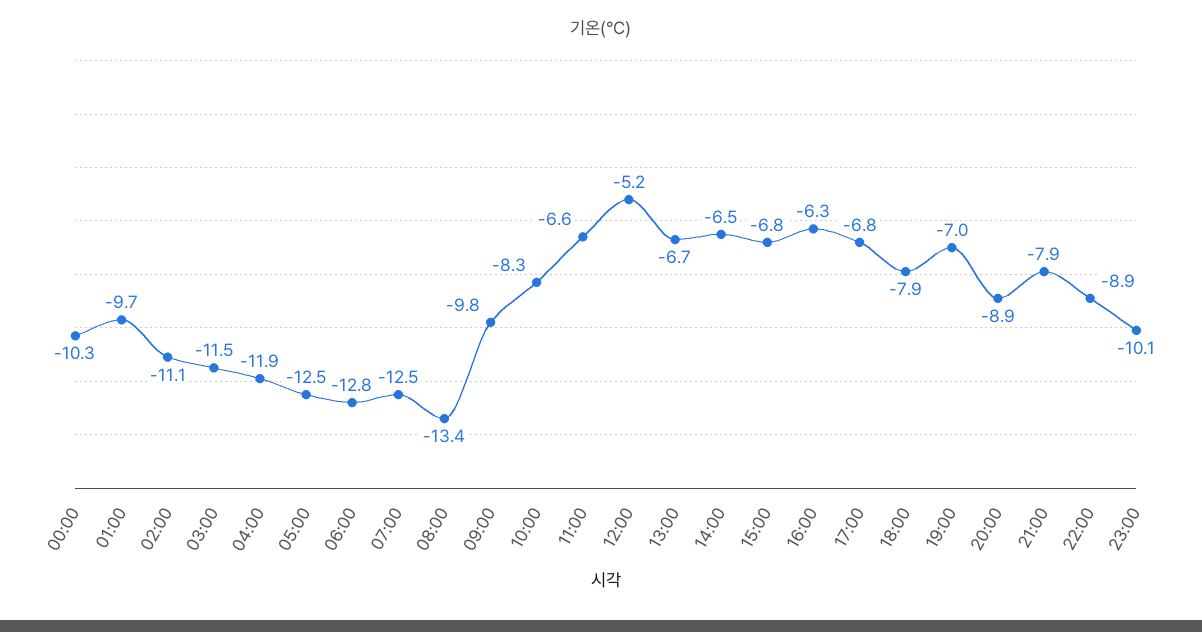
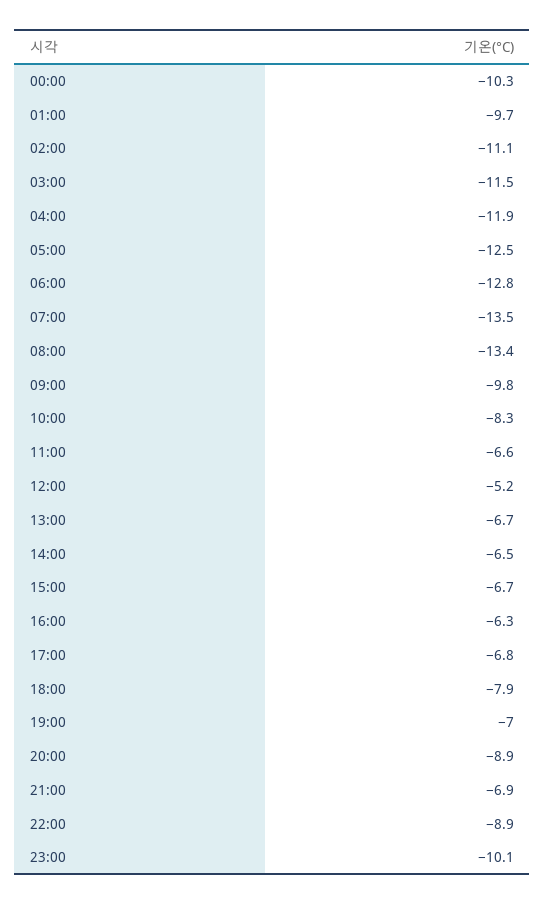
  {
    "00:00": -10.3,
    "01:00": -9.7,
    "02:00": -11.1,
    "03:00": -11.5,
    "04:00": -11.9,
    "05:00": -12.5,
    "06:00": -12.8,
-   "07:00": -12.5,
+   "07:00": -13.5,
    "08:00": -13.4,
    "09:00": -9.8,
    "10:00": -8.3,
    "11:00": -6.6,
    "12:00": -5.2,
    "13:00": -6.7,
    "14:00": -6.5,
-   "15:00": -6.8,
+   "15:00": -6.7,
    "16:00": -6.3,
    "17:00": -6.8,
    "18:00": -7.9,
    "19:00": -7,
    "20:00": -8.9,
-   "21:00": -7.9,
+   "21:00": -6.9,
    "22:00": -8.9,
    "23:00": -10.1
  }

